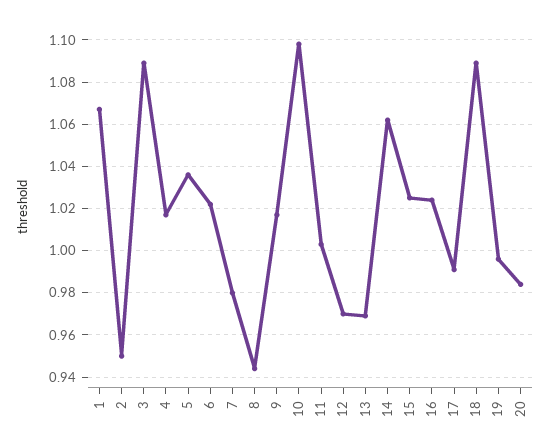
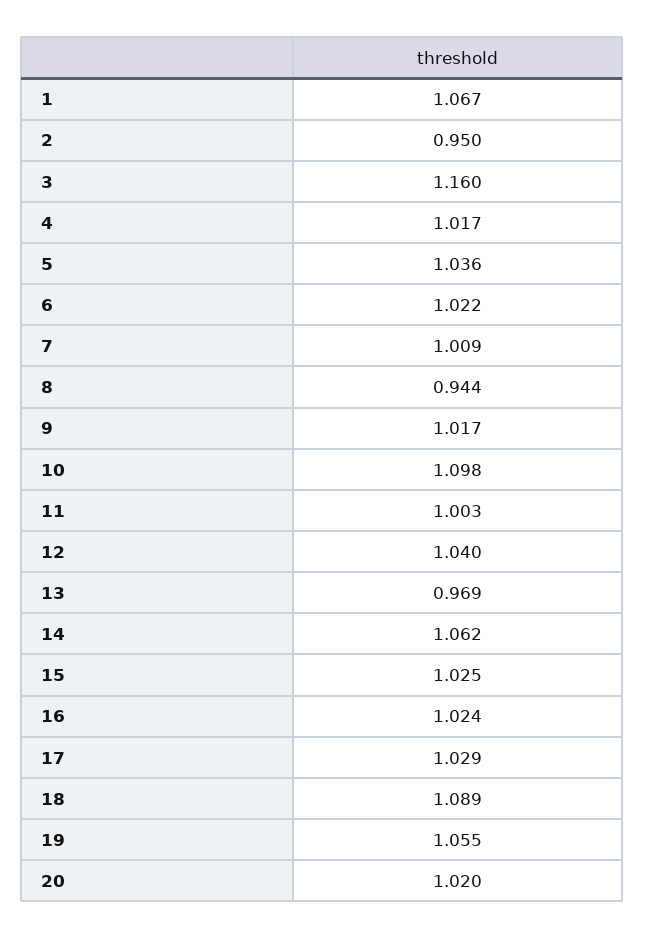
  {
    "1": 1.067,
    "2": 0.95,
-   "3": 1.09,
+   "3": 1.16,
    "4": 1.017,
    "5": 1.036,
    "6": 1.022,
-   "7": 0.98,
+   "7": 1.009,
    "8": 0.944,
    "9": 1.017,
    "10": 1.098,
    "11": 1.003,
-   "12": 0.97,
+   "12": 1.04,
    "13": 0.969,
    "14": 1.062,
    "15": 1.025,
    "16": 1.024,
-   "17": 0.99,
+   "17": 1.029,
    "18": 1.089,
-   "19": 0.995,
+   "19": 1.055,
-   "20": 0.985
+   "20": 1.02
  }

